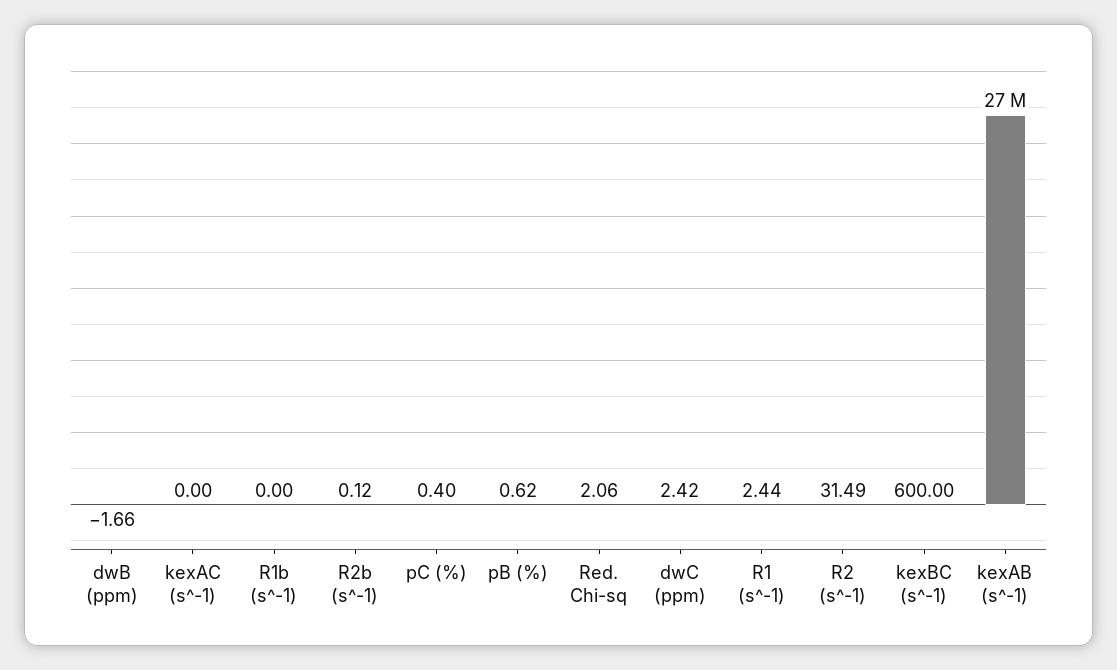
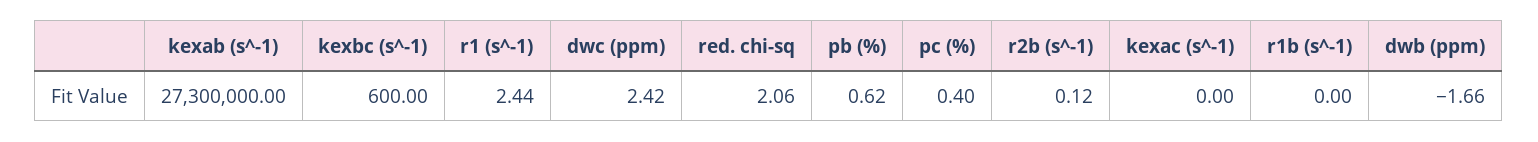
  {
    "dwB (ppm)": -1.66,
    "kexAC (s^-1)": 0,
    "R1b (s^-1)": 0,
    "R2b (s^-1)": 0.12,
    "pC (%)": 0.4,
    "pB (%)": 0.62,
    "Red. Chi-sq": 2.06,
    "dwC (ppm)": 2.42,
    "R1 (s^-1)": 2.44,
-   "R2 (s^-1)": 31.49,
    "kexBC (s^-1)": 600,
    "kexAB (s^-1)": 27300000
  }

